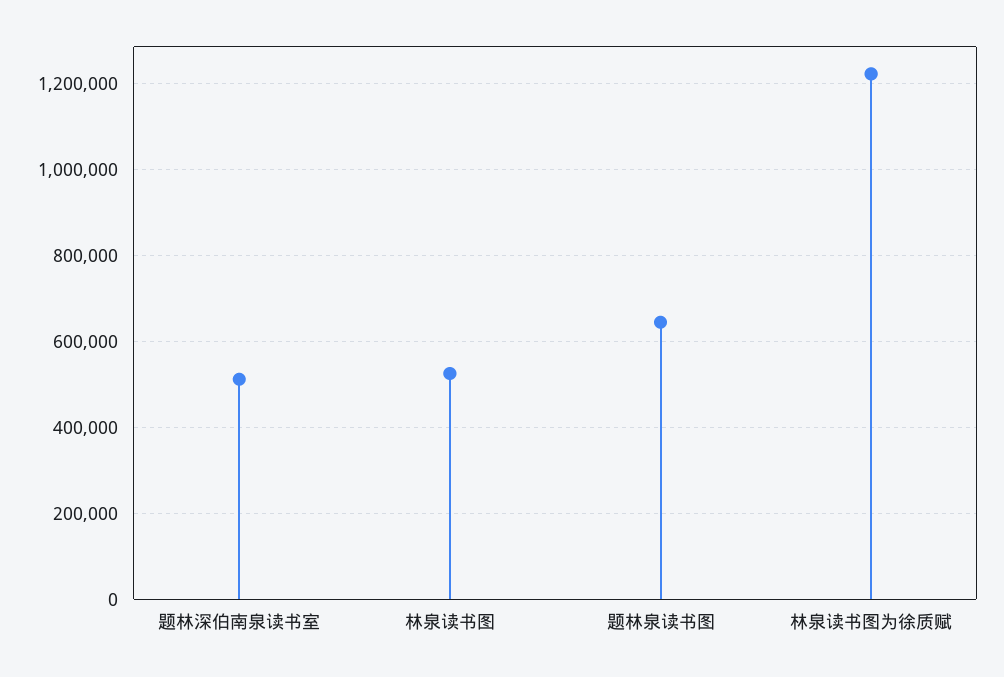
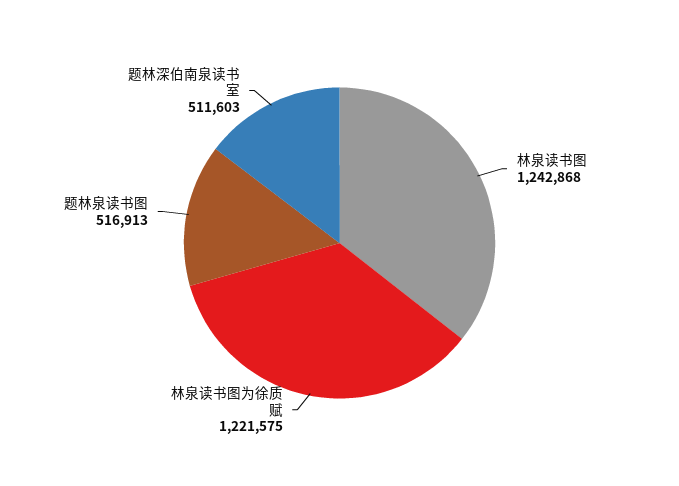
  {
    "题林深伯南泉读书室": 511603,
-   "林泉读书图": 520000,
+   "林泉读书图": 1242868,
-   "题林泉读书图": 640000,
+   "题林泉读书图": 516913,
    "林泉读书图为徐质赋": 1221575
  }

